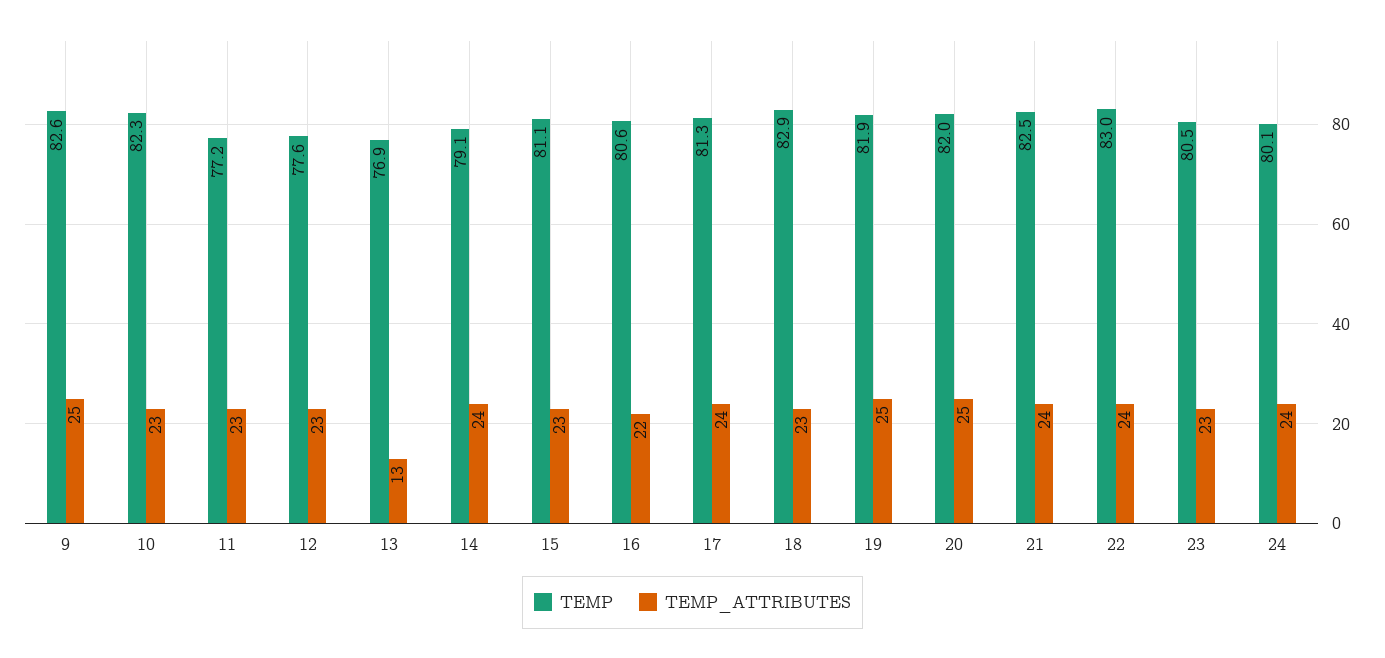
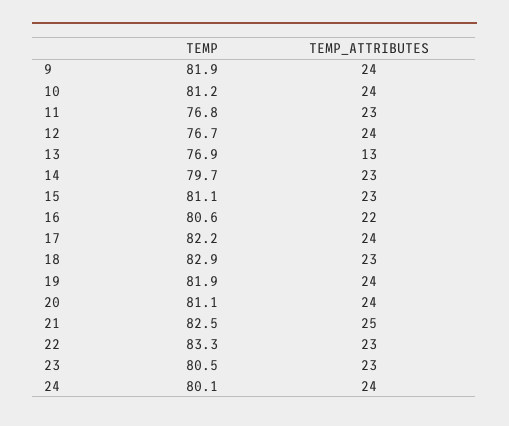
  {
    "TEMP": {
-     "9": 82.6,
+     "9": 81.9,
-     "10": 82.3,
+     "10": 81.2,
-     "11": 77.2,
+     "11": 76.8,
-     "12": 77.6,
+     "12": 76.7,
      "13": 76.9,
-     "14": 79.1,
+     "14": 79.7,
      "15": 81.1,
      "16": 80.6,
-     "17": 81.3,
+     "17": 82.2,
      "18": 82.9,
      "19": 81.9,
-     "20": 82,
+     "20": 81.1,
      "21": 82.5,
-     "22": 83,
+     "22": 83.3,
      "23": 80.5,
      "24": 80.1
    },
    "TEMP_ATTRIBUTES": {
-     "9": 25,
+     "9": 24,
-     "10": 23,
+     "10": 24,
      "11": 23,
-     "12": 23,
+     "12": 24,
      "13": 13,
-     "14": 24,
+     "14": 23,
      "15": 23,
      "16": 22,
      "17": 24,
      "18": 23,
-     "19": 25,
+     "19": 24,
-     "20": 25,
+     "20": 24,
-     "21": 24,
+     "21": 25,
-     "22": 24,
+     "22": 23,
      "23": 23,
      "24": 24
    }
  }

